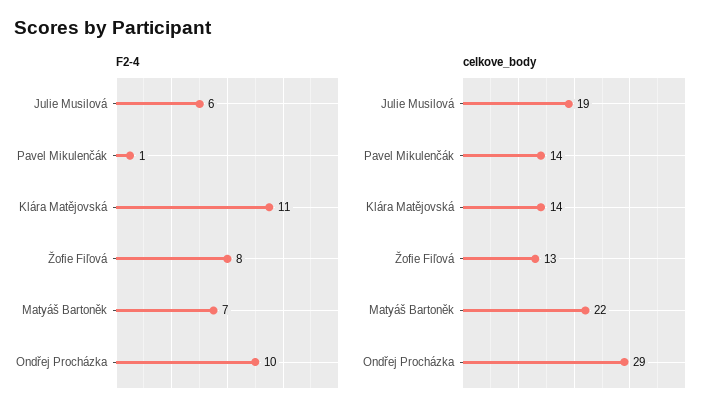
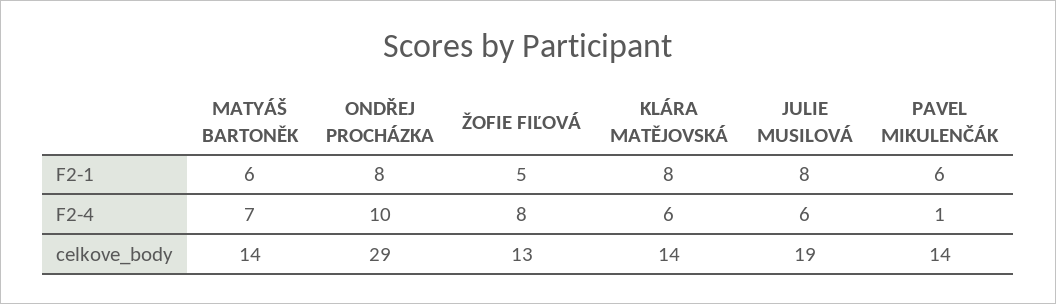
  {
    "F2-4": {
      "Julie Musilová": 6,
      "Pavel Mikulenčák": 1,
-     "Klára Matějovská": 11,
+     "Klára Matějovská": 6,
      "Žofie Fiľová": 8,
      "Matyáš Bartoněk": 7,
      "Ondřej Procházka": 10
    },
    "celkove_body": {
      "Julie Musilová": 19,
      "Pavel Mikulenčák": 14,
      "Klára Matějovská": 14,
      "Žofie Fiľová": 13,
-     "Matyáš Bartoněk": 22,
+     "Matyáš Bartoněk": 14,
      "Ondřej Procházka": 29
-   }
+   },
+   "F2-1": {
+     "Matyáš Bartoněk": 6,
+     "Ondřej Procházka": 8,
+     "Žofie Fiľová": 5,
+     "Klára Matějovská": 8,
+     "Julie Musilová": 8,
+     "Pavel Mikulenčák": 6
+   }
  }

